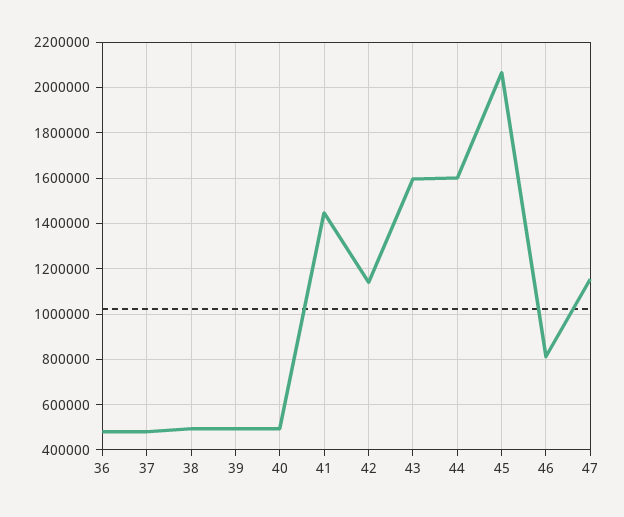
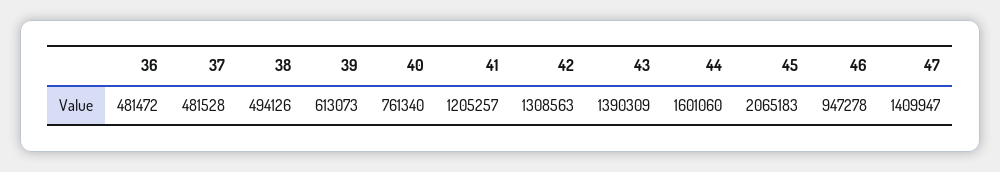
  {
    "36": 481472,
    "37": 481528,
    "38": 494126,
-   "39": 500000,
+   "39": 613073,
-   "40": 500000,
+   "40": 761340,
-   "41": 1450000,
+   "41": 1205257,
-   "42": 1150000,
+   "42": 1308563,
-   "43": 1600000,
+   "43": 1390309,
    "44": 1601060,
    "45": 2065183,
-   "46": 800000,
+   "46": 947278,
-   "47": 1150000
+   "47": 1409947
  }

